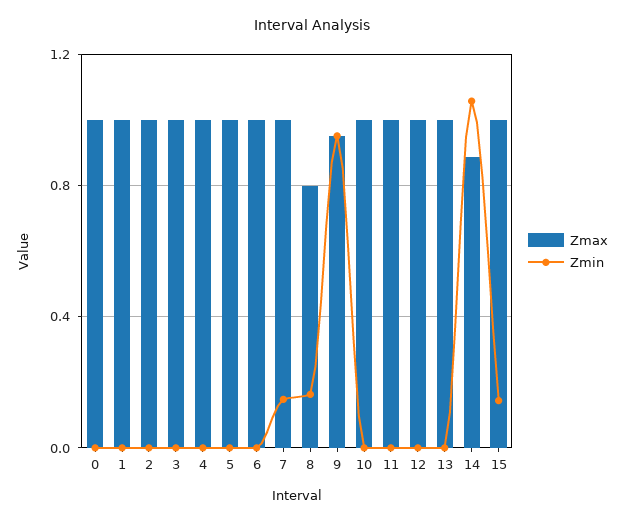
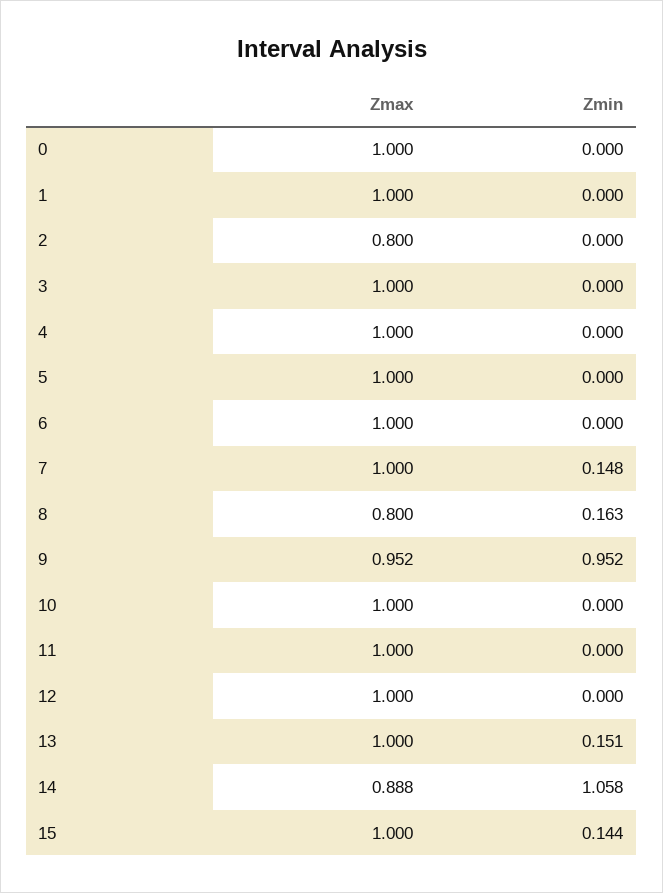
  {
    "Zmax": {
      "0": 1,
      "1": 1,
-     "2": 1,
+     "2": 0.8,
      "3": 1,
      "4": 1,
      "5": 1,
      "6": 1,
      "7": 1,
      "8": 0.8,
      "9": 0.952,
      "10": 1,
      "11": 1,
      "12": 1,
      "13": 1,
      "14": 0.888,
      "15": 1
    },
    "Zmin": {
      "0": 0,
      "1": 0,
      "2": 0,
      "3": 0,
      "4": 0,
      "5": 0,
      "6": 0,
      "7": 0.148,
      "8": 0.163,
      "9": 0.952,
      "10": 0,
      "11": 0,
      "12": 0,
-     "13": 0,
+     "13": 0.151,
      "14": 1.058,
      "15": 0.144
    }
  }

